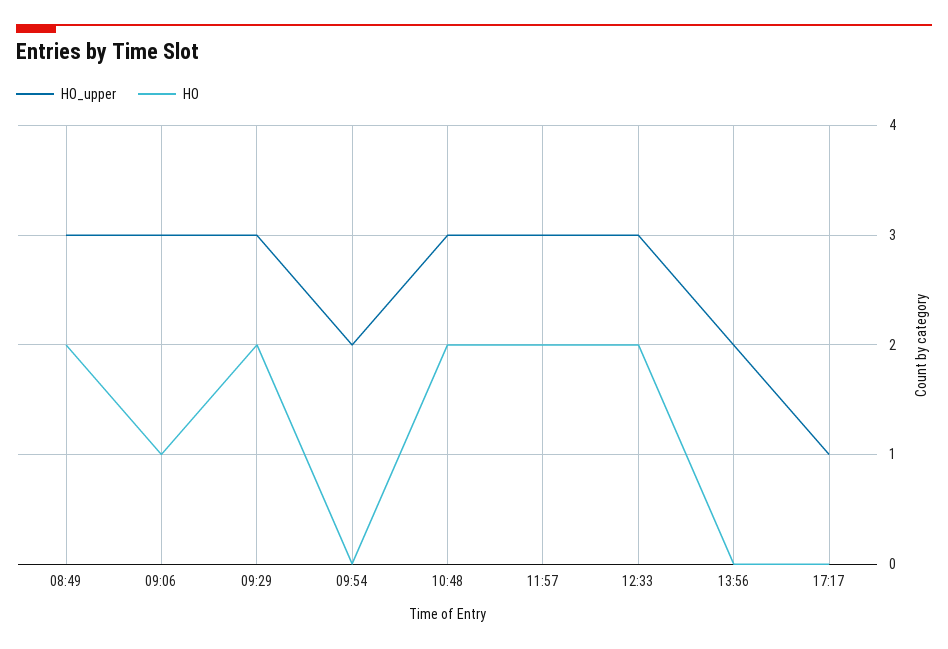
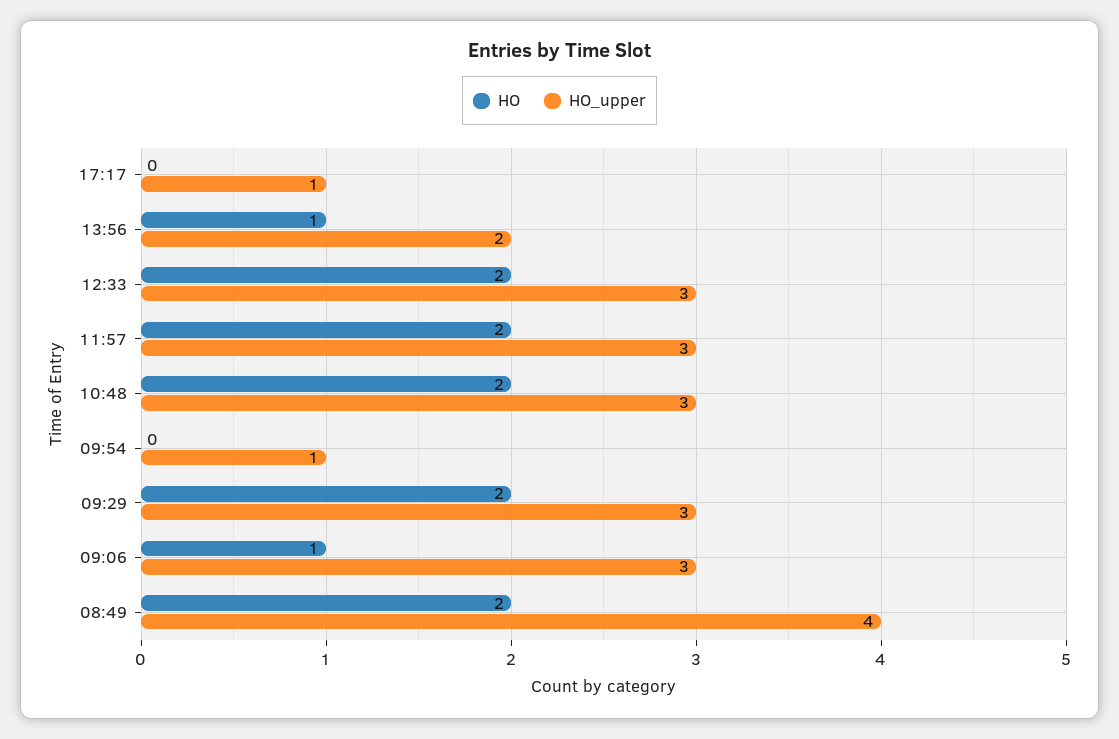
  {
    "HO_upper": {
-     "08:49": 3,
+     "08:49": 4,
      "09:06": 3,
      "09:29": 3,
-     "09:54": 2,
+     "09:54": 1,
      "10:48": 3,
      "11:57": 3,
      "12:33": 3,
      "13:56": 2,
      "17:17": 1
    },
    "HO": {
      "08:49": 2,
      "09:06": 1,
      "09:29": 2,
      "09:54": 0,
      "10:48": 2,
      "11:57": 2,
      "12:33": 2,
-     "13:56": 0,
+     "13:56": 1,
      "17:17": 0
    }
  }

